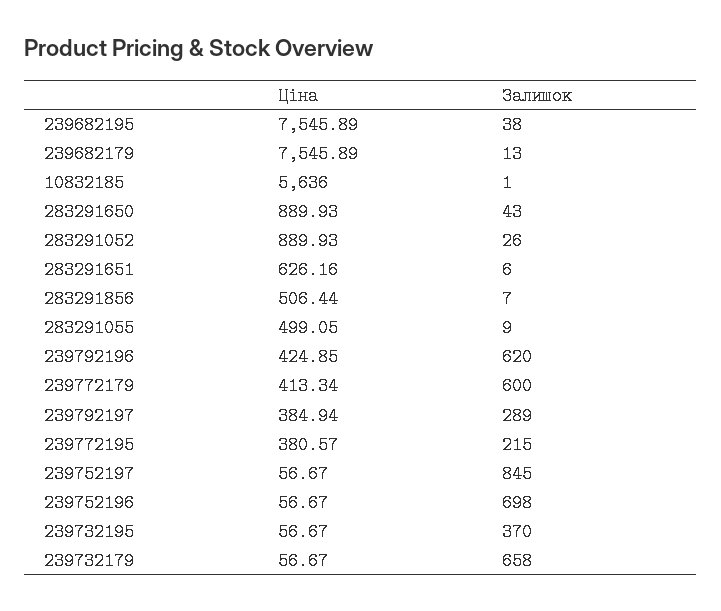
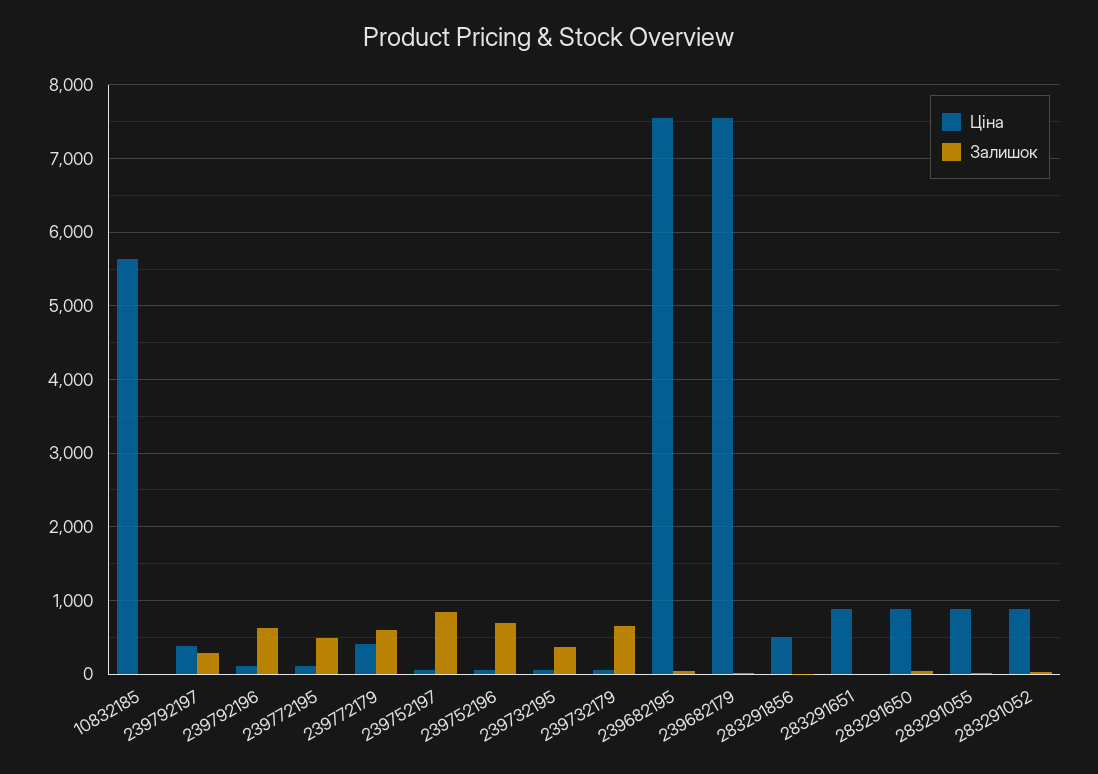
  {
    "Ціна": {
      "239682195": 7545.89,
      "239682179": 7545.89,
      "10832185": 5636,
      "283291650": 889.93,
      "283291052": 889.93,
-     "283291651": 626.16,
+     "283291651": 900,
      "283291856": 506.44,
-     "283291055": 499.05,
+     "283291055": 900,
-     "239792196": 424.85,
+     "239792196": 100,
      "239772179": 413.34,
      "239792197": 384.94,
-     "239772195": 380.57,
+     "239772195": 100,
      "239752197": 56.67,
      "239752196": 56.67,
      "239732195": 56.67,
      "239732179": 56.67
    },
    "Залишок": {
      "239682195": 38,
      "239682179": 13,
      "10832185": 1,
      "283291650": 43,
      "283291052": 26,
      "283291651": 6,
      "283291856": 7,
      "283291055": 9,
      "239792196": 620,
      "239772179": 600,
      "239792197": 289,
-     "239772195": 215,
+     "239772195": 500,
      "239752197": 845,
      "239752196": 698,
      "239732195": 370,
      "239732179": 658
    }
  }

